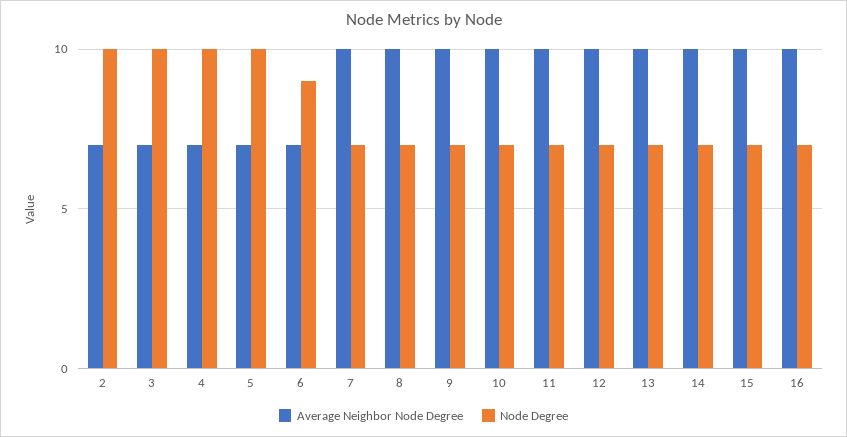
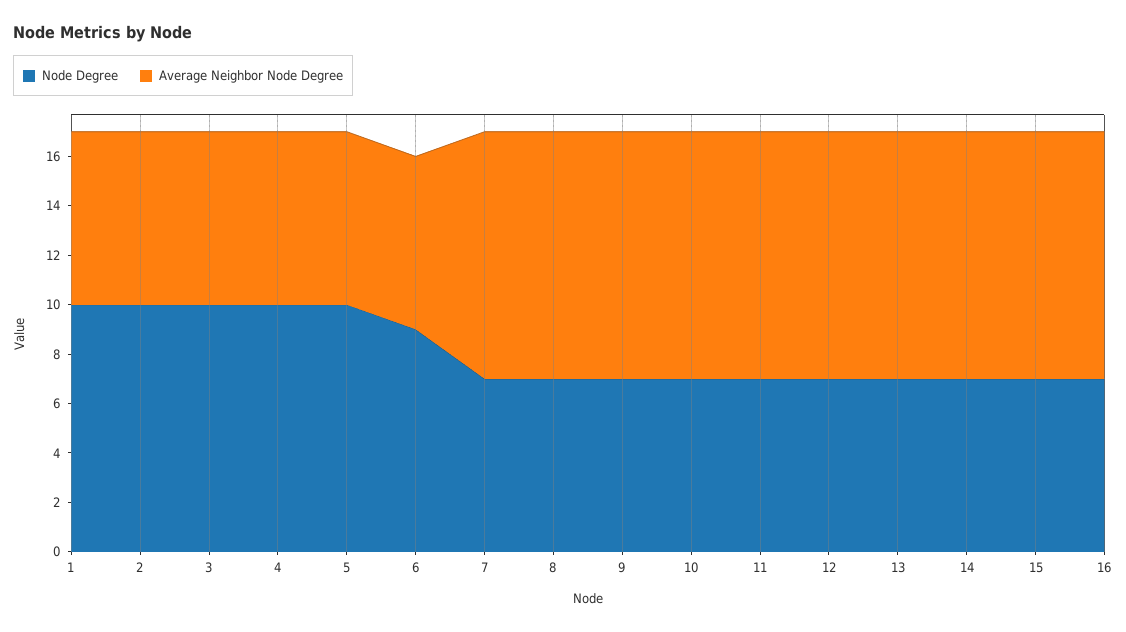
  {
    "Average Neighbor Node Degree": {
      "2": 7,
      "3": 7,
      "4": 7,
      "5": 7,
      "6": 7,
      "7": 10,
      "8": 10,
      "9": 10,
      "10": 10,
      "11": 10,
      "12": 10,
      "13": 10,
      "14": 10,
      "15": 10,
-     "16": 10
+     "16": 10,
+     "1": 7
    },
    "Node Degree": {
      "2": 10,
      "3": 10,
      "4": 10,
      "5": 10,
      "6": 9,
      "7": 7,
      "8": 7,
      "9": 7,
      "10": 7,
      "11": 7,
      "12": 7,
      "13": 7,
      "14": 7,
      "15": 7,
-     "16": 7
+     "16": 7,
+     "1": 10
    }
  }

